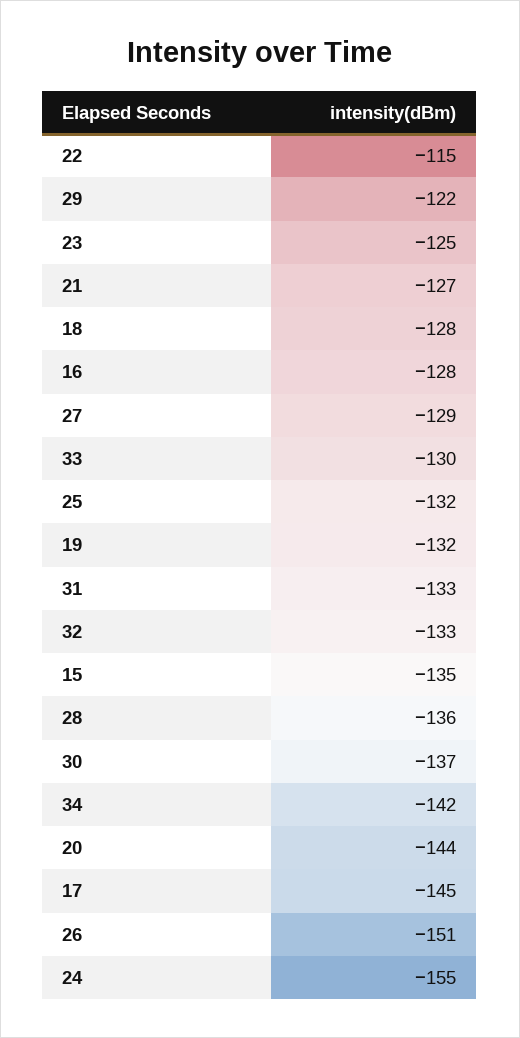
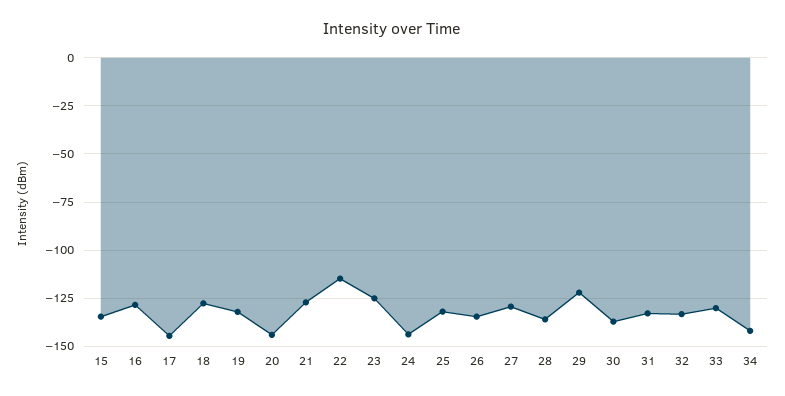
  {
    "22": -115,
    "29": -122,
    "23": -125,
    "21": -127,
    "18": -128,
    "16": -128,
    "27": -129,
    "33": -130,
    "25": -132,
    "19": -132,
    "31": -133,
    "32": -133,
    "15": -135,
    "28": -136,
    "30": -137,
    "34": -142,
    "20": -144,
    "17": -145,
-   "26": -151,
+   "26": -135,
-   "24": -155
+   "24": -145
  }

